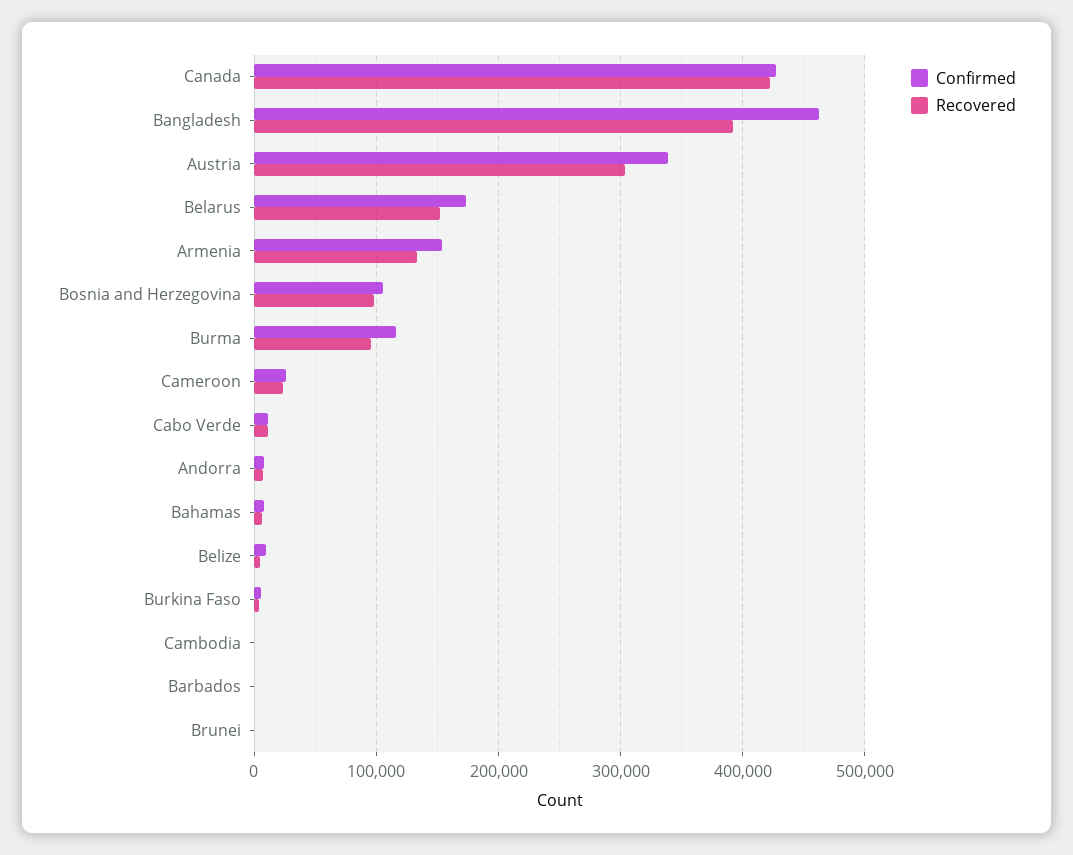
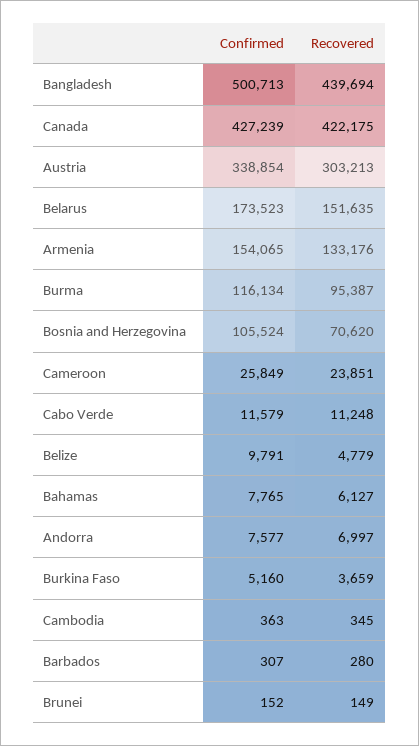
  {
    "Confirmed": {
      "Canada": 427239,
-     "Bangladesh": 460000,
+     "Bangladesh": 500713,
      "Austria": 338854,
      "Belarus": 173523,
      "Armenia": 154065,
      "Bosnia and Herzegovina": 105524,
      "Burma": 116134,
      "Cameroon": 25849,
      "Cabo Verde": 11579,
      "Andorra": 7577,
      "Bahamas": 7765,
      "Belize": 9791,
      "Burkina Faso": 5160,
      "Cambodia": 363,
      "Barbados": 307,
      "Brunei": 152
    },
    "Recovered": {
      "Canada": 422175,
-     "Bangladesh": 390000,
+     "Bangladesh": 439694,
      "Austria": 303213,
      "Belarus": 151635,
      "Armenia": 133176,
-     "Bosnia and Herzegovina": 100000,
+     "Bosnia and Herzegovina": 70620,
      "Burma": 95387,
      "Cameroon": 23851,
      "Cabo Verde": 11248,
      "Andorra": 6997,
      "Bahamas": 6127,
      "Belize": 4779,
      "Burkina Faso": 3659,
      "Cambodia": 345,
      "Barbados": 280,
      "Brunei": 149
    }
  }

